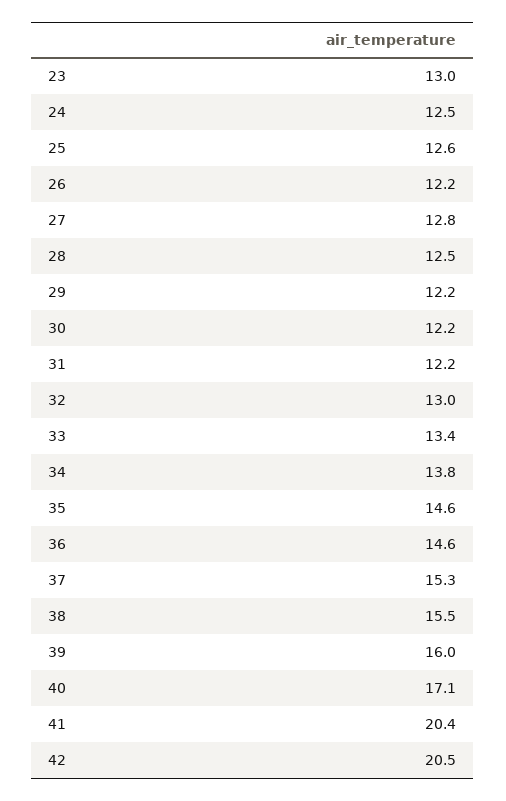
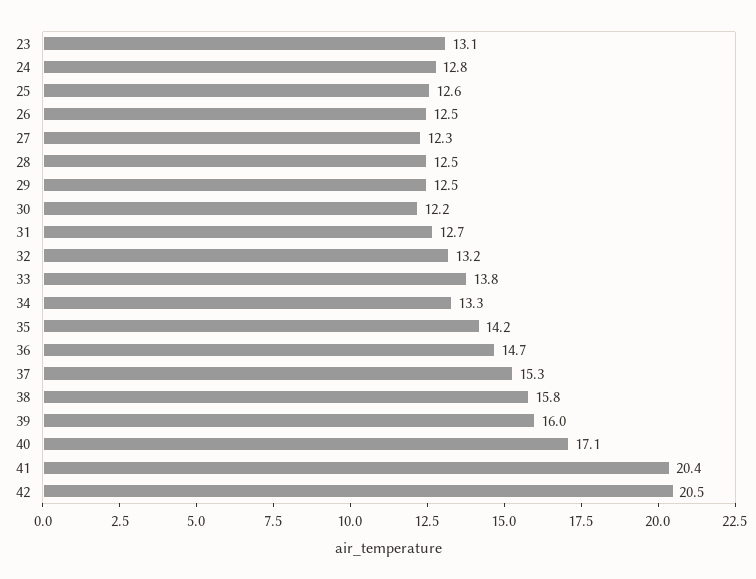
  {
-   "23": 13,
+   "23": 13.1,
-   "24": 12.5,
+   "24": 12.8,
    "25": 12.6,
-   "26": 12.2,
+   "26": 12.5,
-   "27": 12.8,
+   "27": 12.3,
    "28": 12.5,
-   "29": 12.2,
+   "29": 12.5,
    "30": 12.2,
-   "31": 12.2,
+   "31": 12.7,
-   "32": 13,
+   "32": 13.2,
-   "33": 13.4,
+   "33": 13.8,
-   "34": 13.8,
+   "34": 13.3,
-   "35": 14.6,
+   "35": 14.2,
-   "36": 14.6,
+   "36": 14.7,
    "37": 15.3,
-   "38": 15.5,
+   "38": 15.8,
    "39": 16,
    "40": 17.1,
    "41": 20.4,
    "42": 20.5
  }

